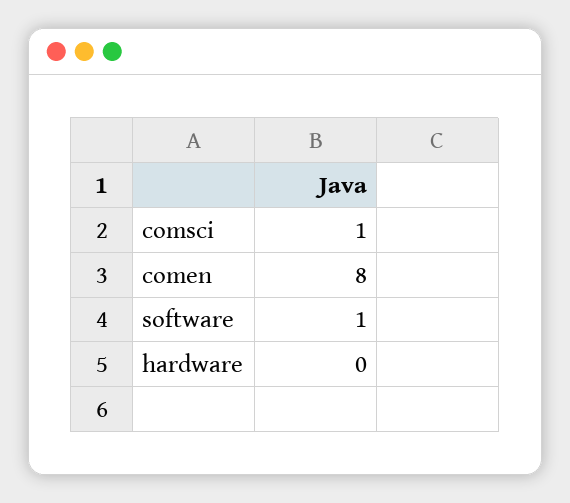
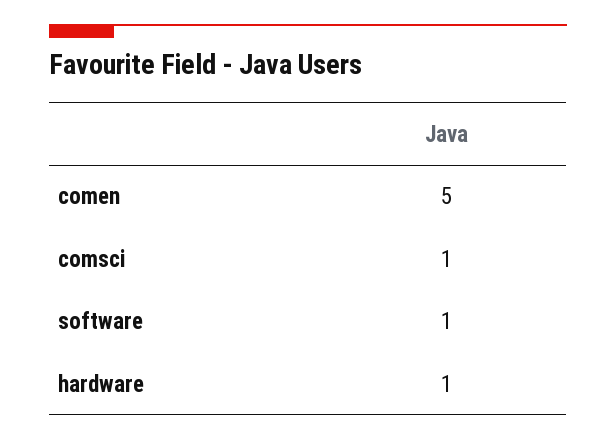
  {
    "comsci": 1,
-   "comen": 8,
+   "comen": 5,
    "software": 1,
-   "hardware": 0
+   "hardware": 1
  }

